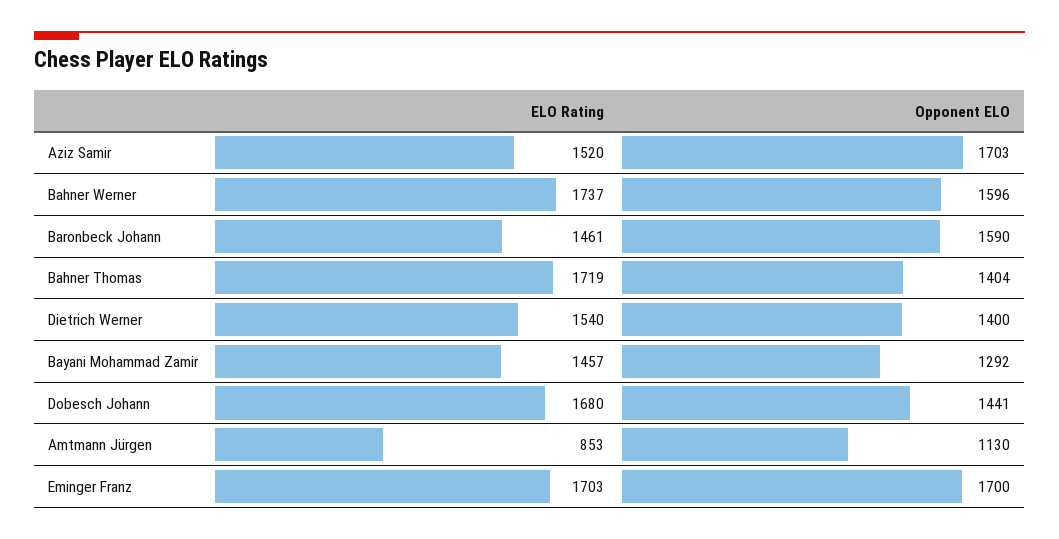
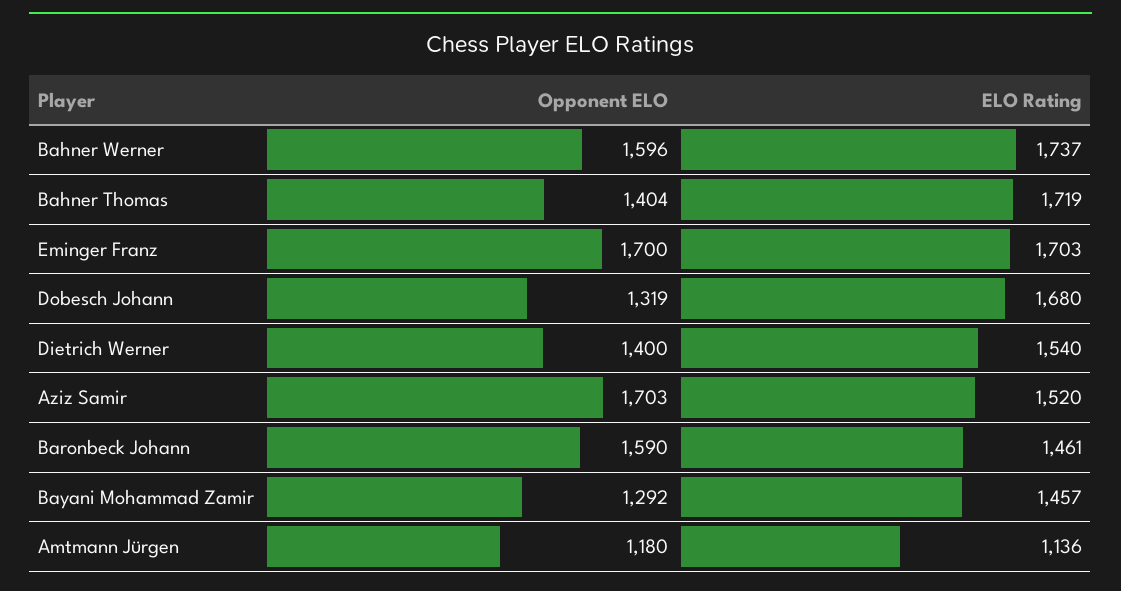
  {
    "ELO Rating": {
      "Aziz Samir": 1520,
      "Bahner Werner": 1737,
      "Baronbeck Johann": 1461,
      "Bahner Thomas": 1719,
      "Dietrich Werner": 1540,
      "Bayani Mohammad Zamir": 1457,
      "Dobesch Johann": 1680,
-     "Amtmann Jürgen": 853,
+     "Amtmann Jürgen": 1136,
      "Eminger Franz": 1703
    },
    "Opponent ELO": {
      "Aziz Samir": 1703,
      "Bahner Werner": 1596,
      "Baronbeck Johann": 1590,
      "Bahner Thomas": 1404,
      "Dietrich Werner": 1400,
      "Bayani Mohammad Zamir": 1292,
-     "Dobesch Johann": 1441,
+     "Dobesch Johann": 1319,
-     "Amtmann Jürgen": 1130,
+     "Amtmann Jürgen": 1180,
      "Eminger Franz": 1700
    }
  }

